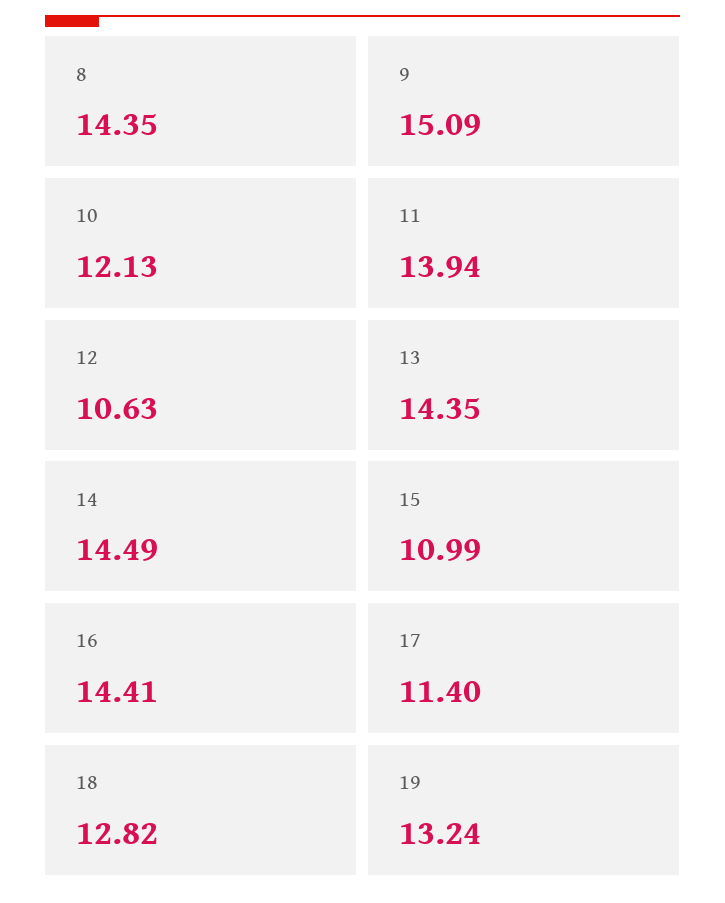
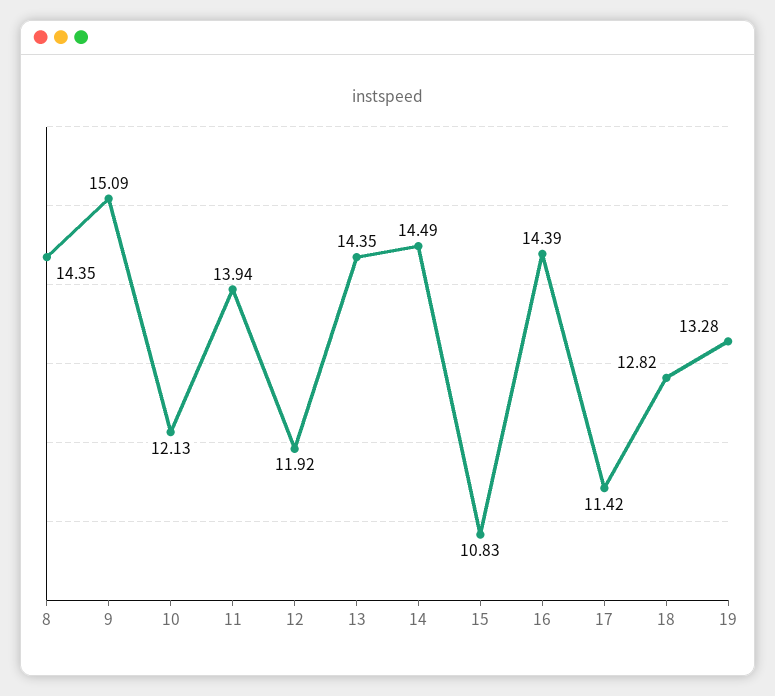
  {
    "8": 14.35,
    "9": 15.09,
    "10": 12.13,
    "11": 13.94,
-   "12": 10.63,
+   "12": 11.92,
    "13": 14.35,
    "14": 14.49,
-   "15": 10.99,
+   "15": 10.83,
-   "16": 14.41,
+   "16": 14.39,
-   "17": 11.4,
+   "17": 11.42,
    "18": 12.82,
-   "19": 13.24
+   "19": 13.28
  }

